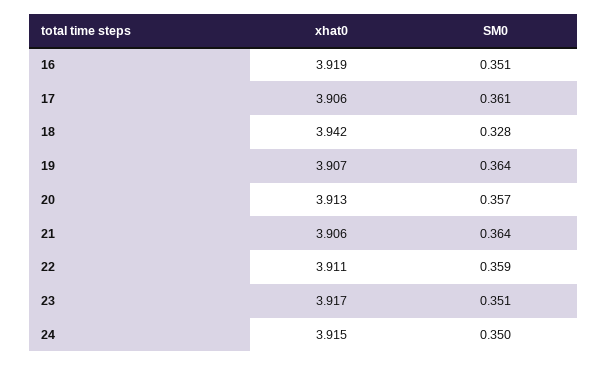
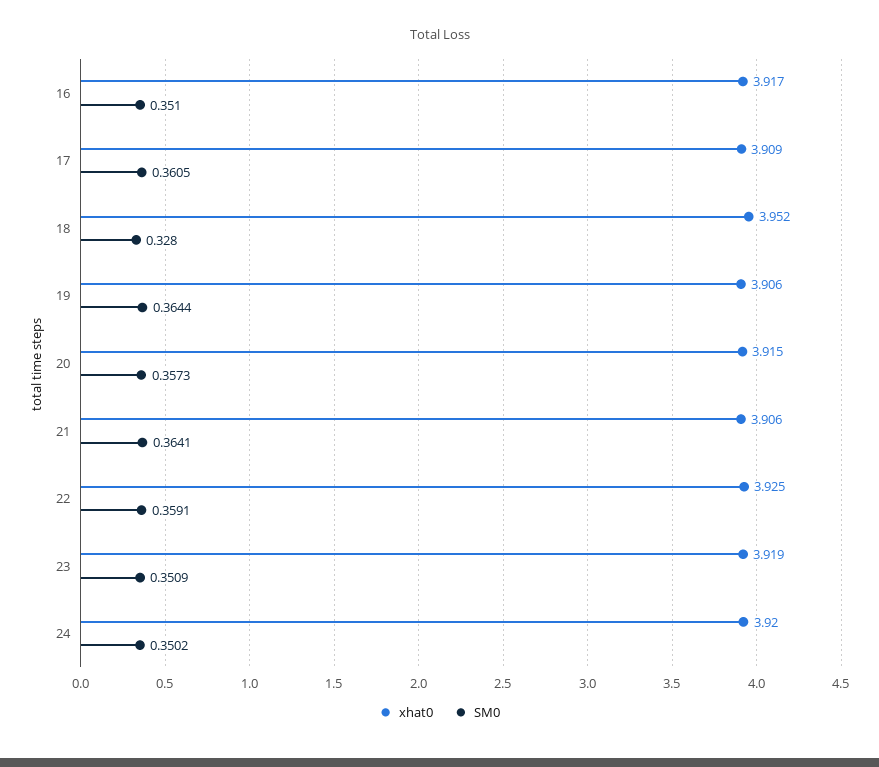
  {
    "xhat0": {
-     "16": 3.919,
+     "16": 3.917,
-     "17": 3.906,
+     "17": 3.909,
-     "18": 3.942,
+     "18": 3.952,
-     "19": 3.907,
+     "19": 3.906,
-     "20": 3.913,
+     "20": 3.915,
      "21": 3.906,
-     "22": 3.911,
+     "22": 3.925,
-     "23": 3.917,
+     "23": 3.919,
-     "24": 3.915
+     "24": 3.92
    },
    "SM0": {
      "16": 0.351,
      "17": 0.3605,
      "18": 0.328,
      "19": 0.3644,
      "20": 0.3573,
      "21": 0.3641,
      "22": 0.3591,
      "23": 0.3509,
      "24": 0.3502
    }
  }

